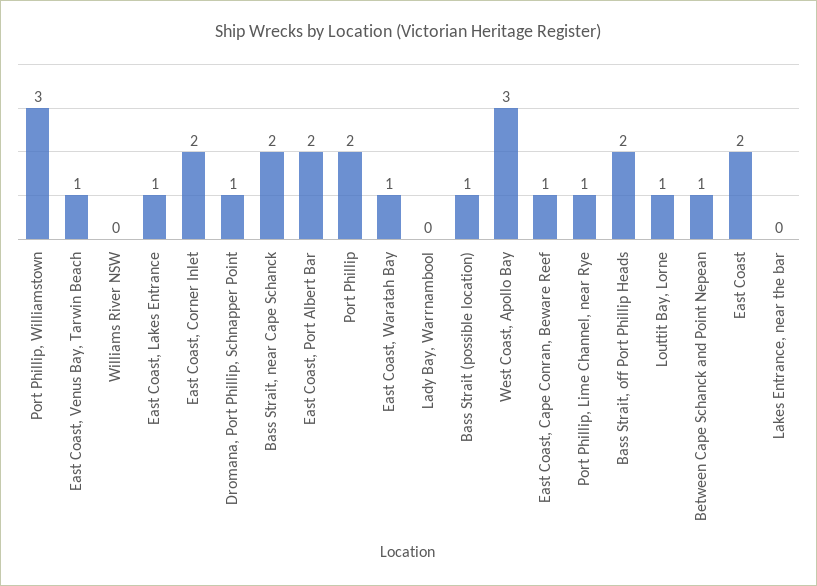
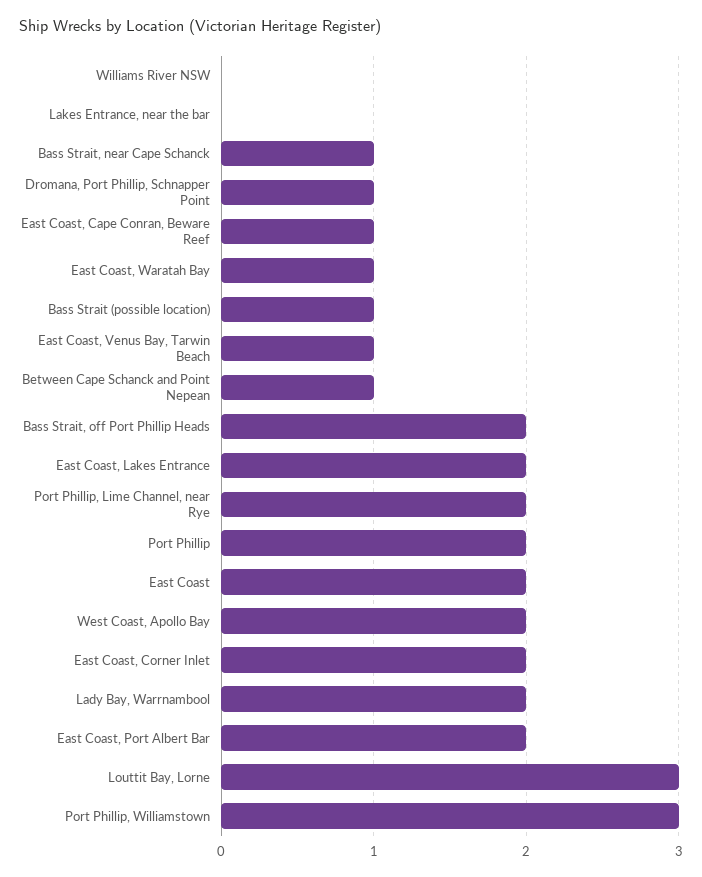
  {
    "Port Phillip, Williamstown": 3,
    "East Coast, Venus Bay, Tarwin Beach": 1,
    "Williams River NSW": 0,
-   "East Coast, Lakes Entrance": 1,
+   "East Coast, Lakes Entrance": 2,
    "East Coast, Corner Inlet": 2,
    "Dromana, Port Phillip, Schnapper Point": 1,
-   "Bass Strait, near Cape Schanck": 2,
+   "Bass Strait, near Cape Schanck": 1,
    "East Coast, Port Albert Bar": 2,
    "Port Phillip": 2,
    "East Coast, Waratah Bay": 1,
-   "Lady Bay, Warrnambool": 0,
+   "Lady Bay, Warrnambool": 2,
    "Bass Strait (possible location)": 1,
-   "West Coast, Apollo Bay": 3,
+   "West Coast, Apollo Bay": 2,
    "East Coast, Cape Conran, Beware Reef": 1,
-   "Port Phillip, Lime Channel, near Rye": 1,
+   "Port Phillip, Lime Channel, near Rye": 2,
    "Bass Strait, off Port Phillip Heads": 2,
-   "Louttit Bay, Lorne": 1,
+   "Louttit Bay, Lorne": 3,
    "Between Cape Schanck and Point Nepean": 1,
    "East Coast": 2,
    "Lakes Entrance, near the bar": 0
  }

